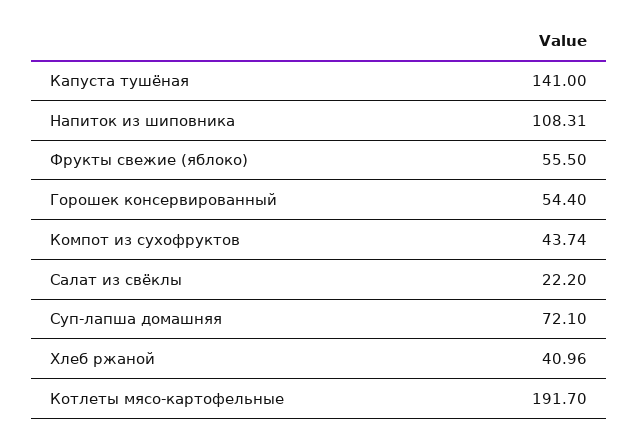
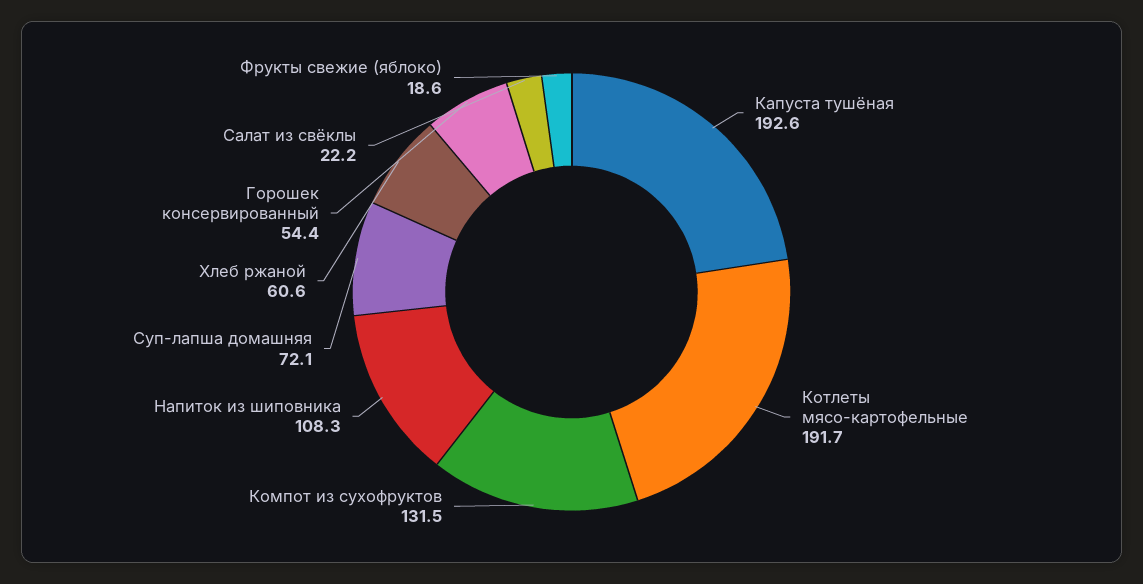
  {
-   "Капуста тушёная": 141,
+   "Капуста тушёная": 192.6,
    "Напиток из шиповника": 108.31,
-   "Фрукты свежие (яблоко)": 55.5,
+   "Фрукты свежие (яблоко)": 18.6,
    "Горошек консервированный": 54.4,
-   "Компот из сухофруктов": 43.74,
+   "Компот из сухофруктов": 131.5,
    "Салат из свёклы": 22.2,
    "Суп-лапша домашняя": 72.1,
-   "Хлеб ржаной": 40.96,
+   "Хлеб ржаной": 60.6,
    "Котлеты мясо-картофельные": 191.7
  }

